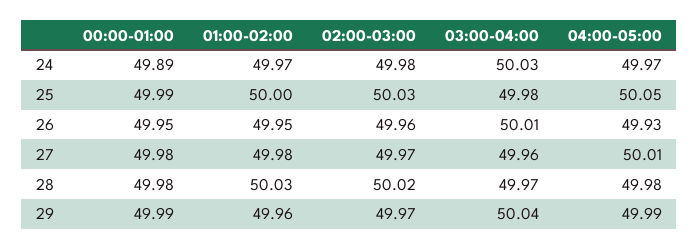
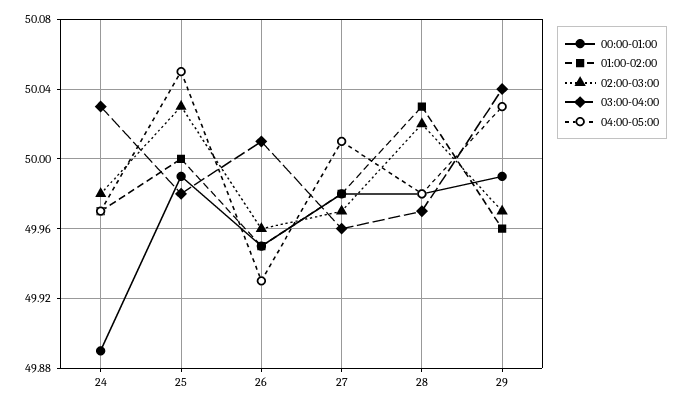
  {
    "00:00-01:00": {
      "24": 49.89,
      "25": 49.99,
      "26": 49.95,
      "27": 49.98,
      "28": 49.98,
      "29": 49.99
    },
    "01:00-02:00": {
      "24": 49.97,
      "25": 50,
      "26": 49.95,
      "27": 49.98,
      "28": 50.03,
      "29": 49.96
    },
    "02:00-03:00": {
      "24": 49.98,
      "25": 50.03,
      "26": 49.96,
      "27": 49.97,
      "28": 50.02,
      "29": 49.97
    },
    "03:00-04:00": {
      "24": 50.03,
      "25": 49.98,
      "26": 50.01,
      "27": 49.96,
      "28": 49.97,
      "29": 50.04
    },
    "04:00-05:00": {
      "24": 49.97,
      "25": 50.05,
      "26": 49.93,
      "27": 50.01,
      "28": 49.98,
-     "29": 49.99
+     "29": 50.03
    }
  }

